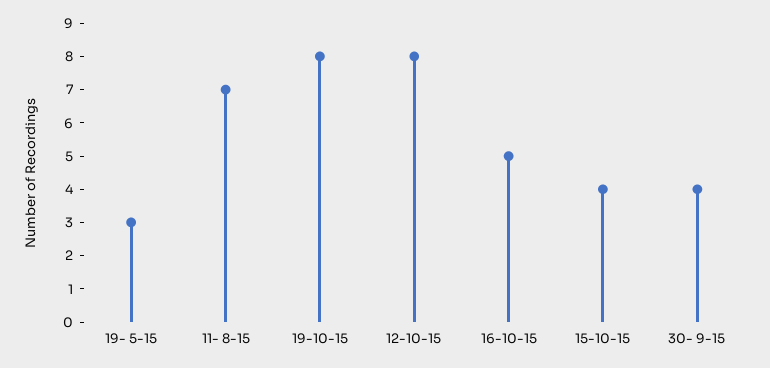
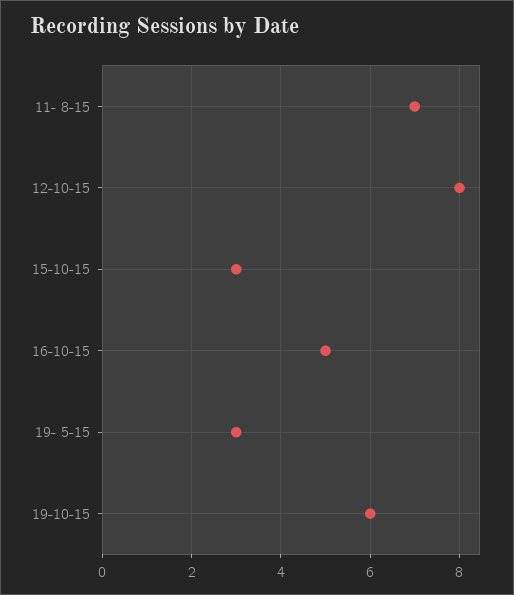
  {
    "19- 5-15": 3,
    "11- 8-15": 7,
-   "19-10-15": 8,
+   "19-10-15": 6,
    "12-10-15": 8,
    "16-10-15": 5,
-   "15-10-15": 4,
+   "15-10-15": 3
-   "30- 9-15": 4
  }

